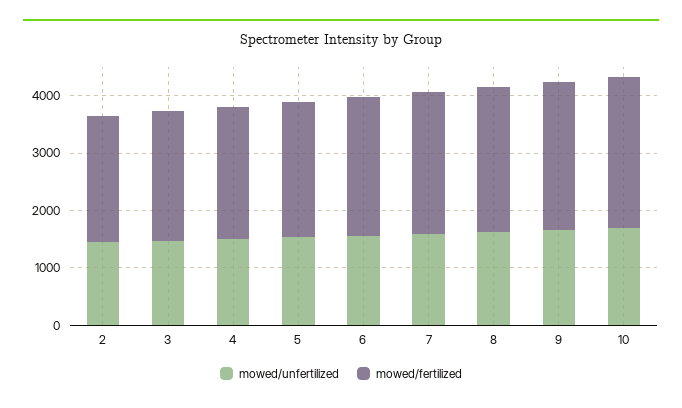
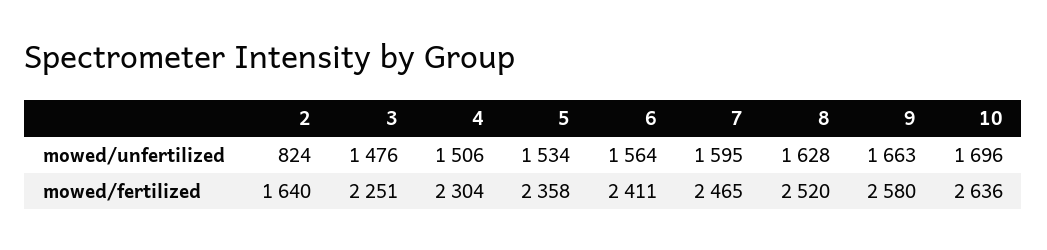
  {
    "mowed/unfertilized": {
-     "2": 1400,
+     "2": 824,
      "3": 1476,
      "4": 1506,
      "5": 1534,
      "6": 1564,
      "7": 1595,
      "8": 1628,
      "9": 1663,
      "10": 1696
    },
    "mowed/fertilized": {
-     "2": 2200,
+     "2": 1640,
      "3": 2251,
      "4": 2304,
      "5": 2358,
      "6": 2411,
      "7": 2465,
      "8": 2520,
      "9": 2580,
      "10": 2636
    }
  }

